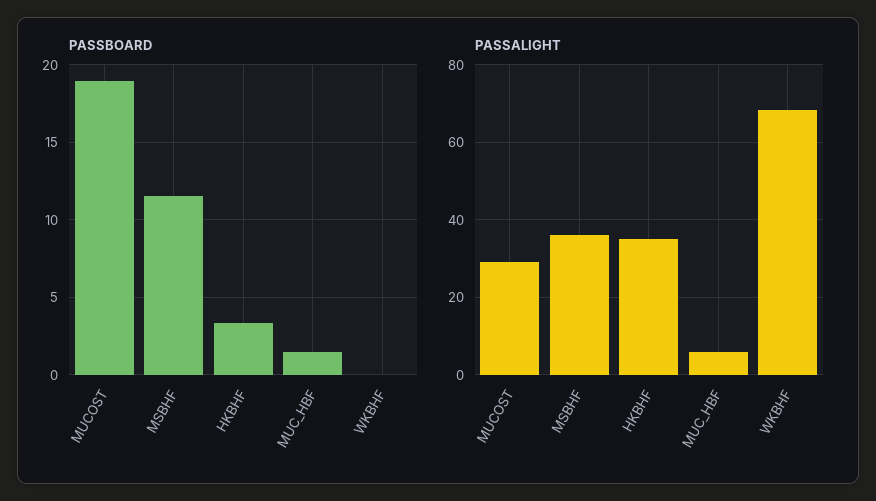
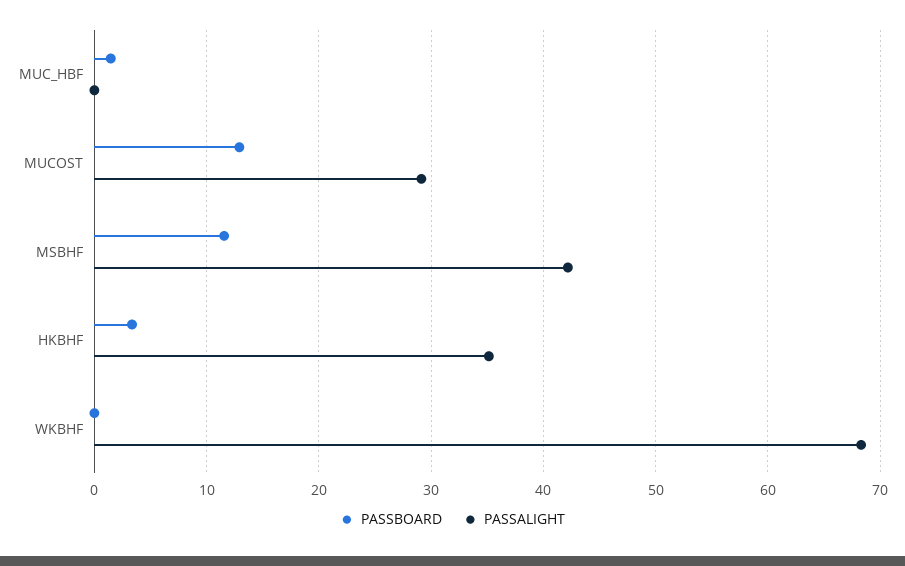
  {
    "PASSBOARD": {
-     "MUCOST": 19,
+     "MUCOST": 13,
      "MSBHF": 11.5,
      "HKBHF": 3.5,
      "MUC_HBF": 1.5,
      "WKBHF": 0
    },
    "PASSALIGHT": {
      "MUCOST": 29,
-     "MSBHF": 36,
+     "MSBHF": 42,
      "HKBHF": 35,
-     "MUC_HBF": 6,
+     "MUC_HBF": 0,
      "WKBHF": 68
    }
  }

